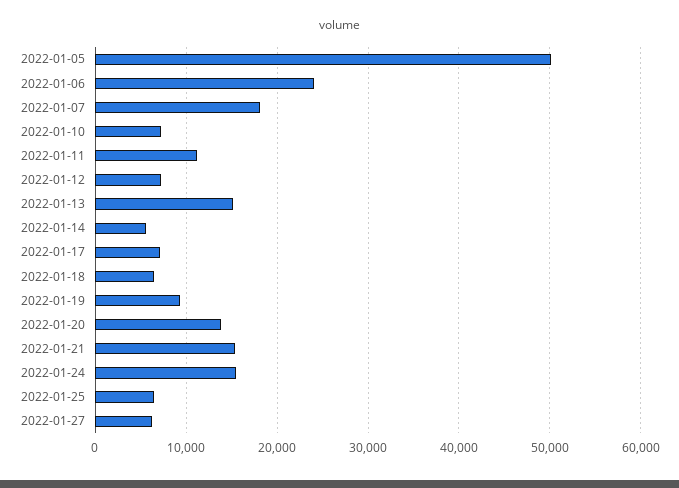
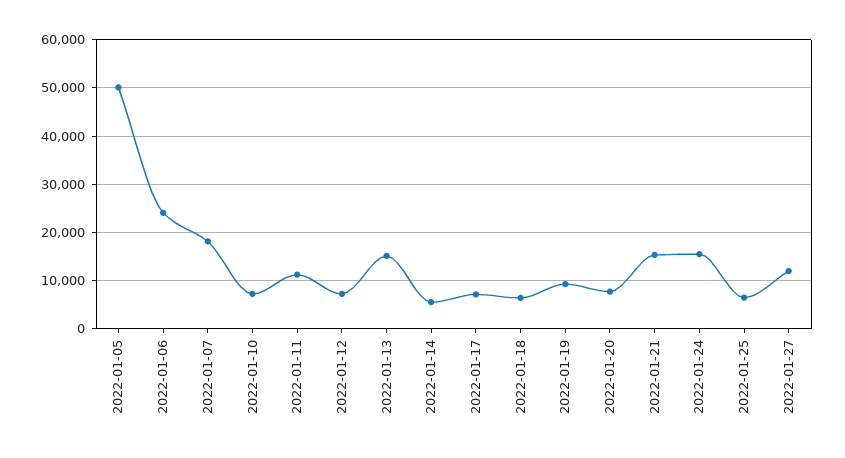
  {
    "2022-01-05": 50000,
    "2022-01-06": 24000,
    "2022-01-07": 18000,
    "2022-01-10": 7000,
    "2022-01-11": 11000,
    "2022-01-12": 7000,
    "2022-01-13": 15000,
    "2022-01-14": 6000,
    "2022-01-17": 7000,
    "2022-01-18": 6000,
    "2022-01-19": 9000,
-   "2022-01-20": 14000,
+   "2022-01-20": 8000,
    "2022-01-21": 15000,
    "2022-01-24": 16000,
    "2022-01-25": 6000,
-   "2022-01-27": 6000
+   "2022-01-27": 12000
  }

